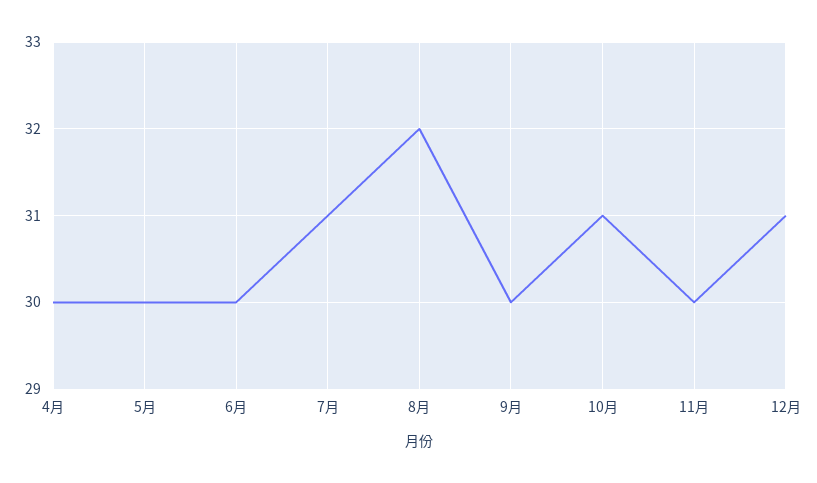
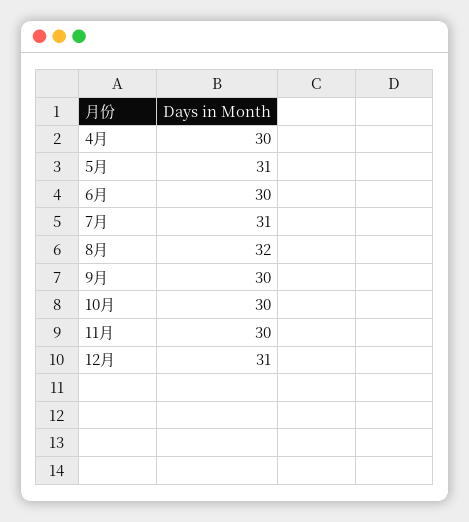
  {
    "4月": 30,
-   "5月": 30,
+   "5月": 31,
    "6月": 30,
    "7月": 31,
    "8月": 32,
    "9月": 30,
-   "10月": 31,
+   "10月": 30,
    "11月": 30,
    "12月": 31
  }

